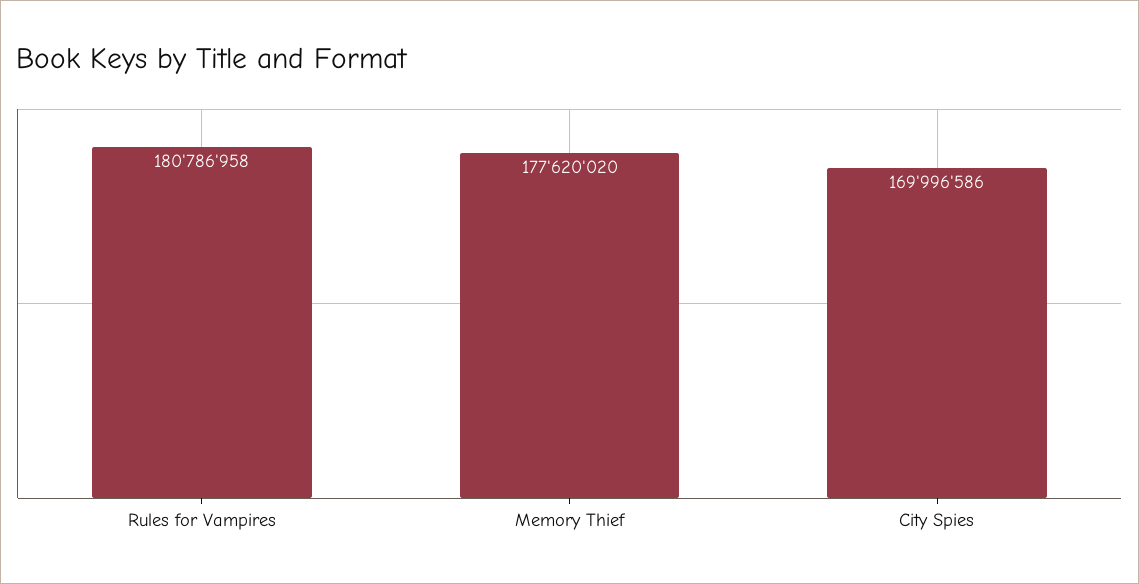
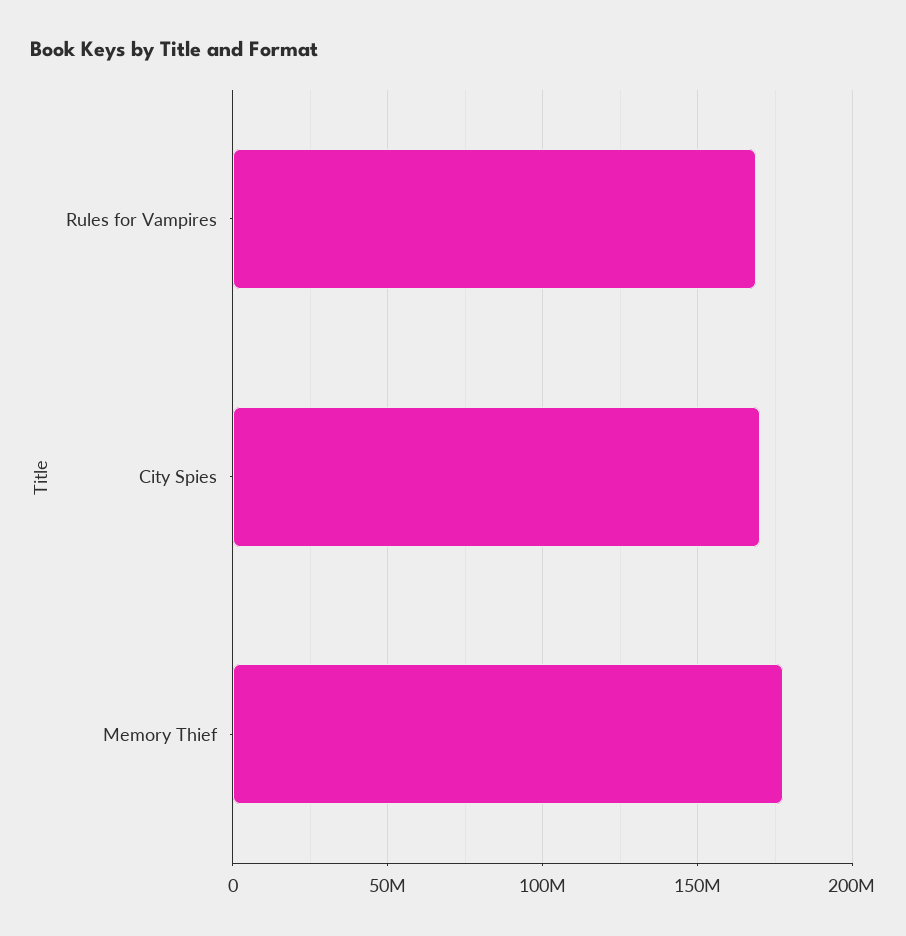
  {
-   "Rules for Vampires": 180786958,
+   "Rules for Vampires": 170000000,
    "Memory Thief": 177620020,
    "City Spies": 169996586
  }

